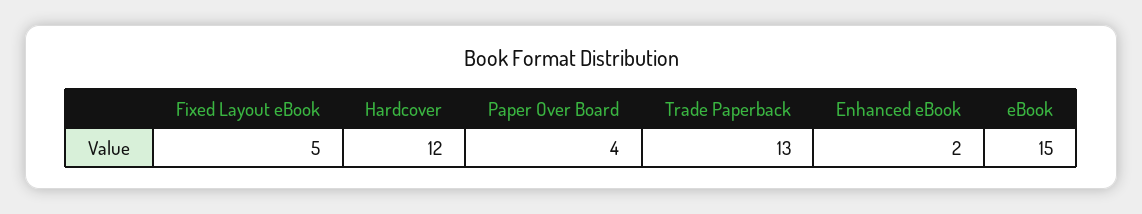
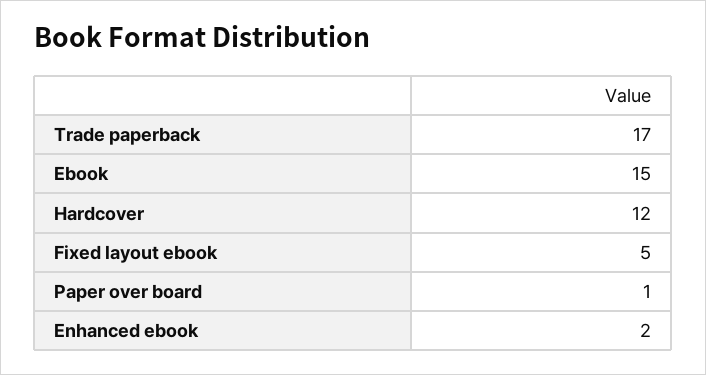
  {
    "Fixed Layout eBook": 5,
    "Hardcover": 12,
-   "Paper Over Board": 4,
+   "Paper Over Board": 1,
-   "Trade Paperback": 13,
+   "Trade Paperback": 17,
    "Enhanced eBook": 2,
    "eBook": 15
  }

